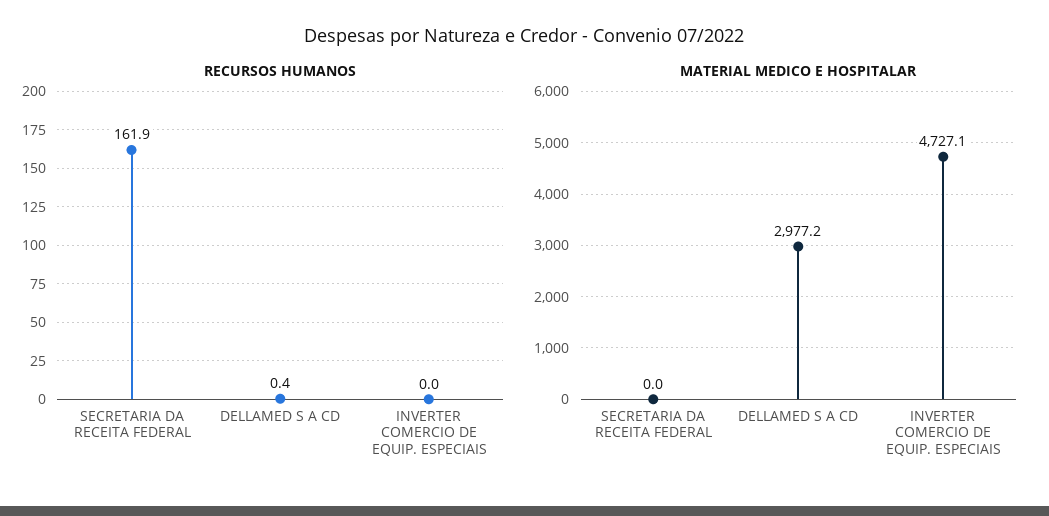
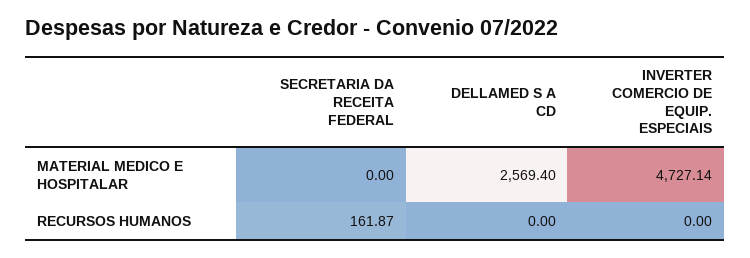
  {
    "RECURSOS HUMANOS": {
      "SECRETARIA DA RECEITA FEDERAL": 161.87,
-     "DELLAMED S A CD": 0.4,
+     "DELLAMED S A CD": 0,
      "INVERTER COMERCIO DE EQUIP. ESPECIAIS": 0
    },
    "MATERIAL MEDICO E HOSPITALAR": {
      "SECRETARIA DA RECEITA FEDERAL": 0,
-     "DELLAMED S A CD": 2977.2,
+     "DELLAMED S A CD": 2569.4,
      "INVERTER COMERCIO DE EQUIP. ESPECIAIS": 4727.14
    }
  }

